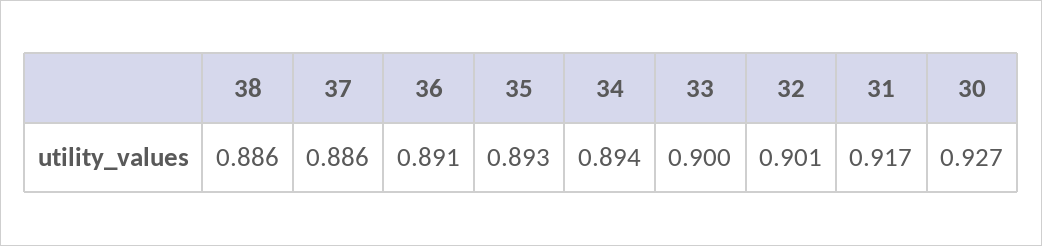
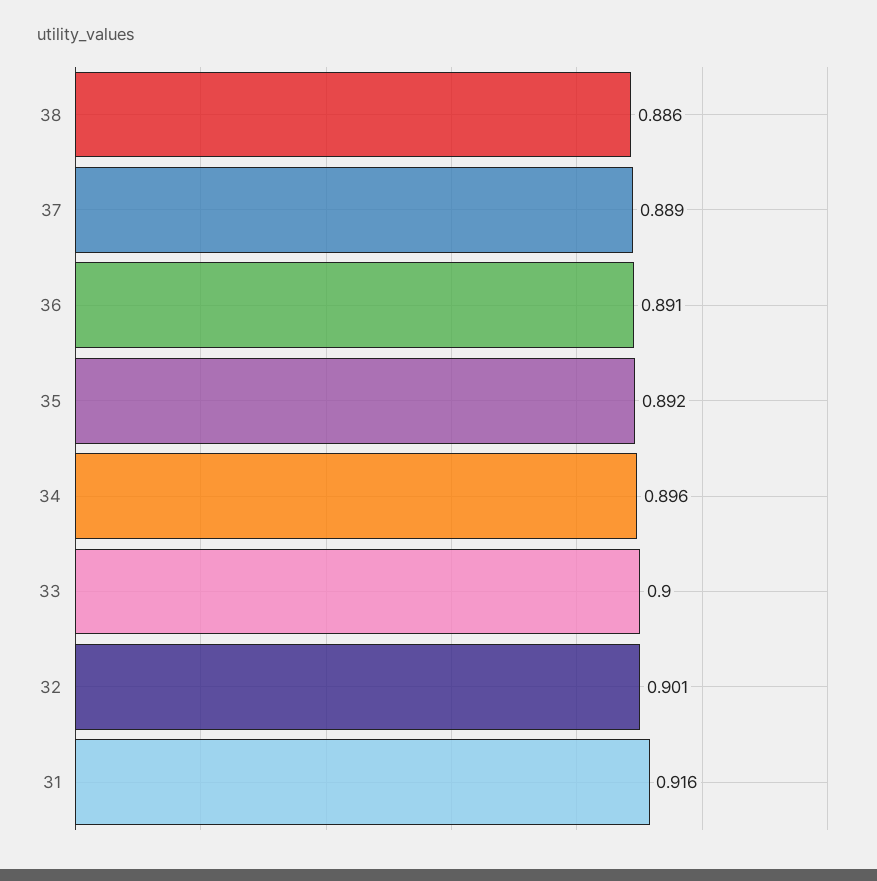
  {
    "38": 0.886,
-   "37": 0.886,
+   "37": 0.889,
    "36": 0.891,
-   "35": 0.893,
+   "35": 0.892,
-   "34": 0.894,
+   "34": 0.896,
    "33": 0.9,
    "32": 0.901,
-   "31": 0.917,
+   "31": 0.916
-   "30": 0.927
  }

